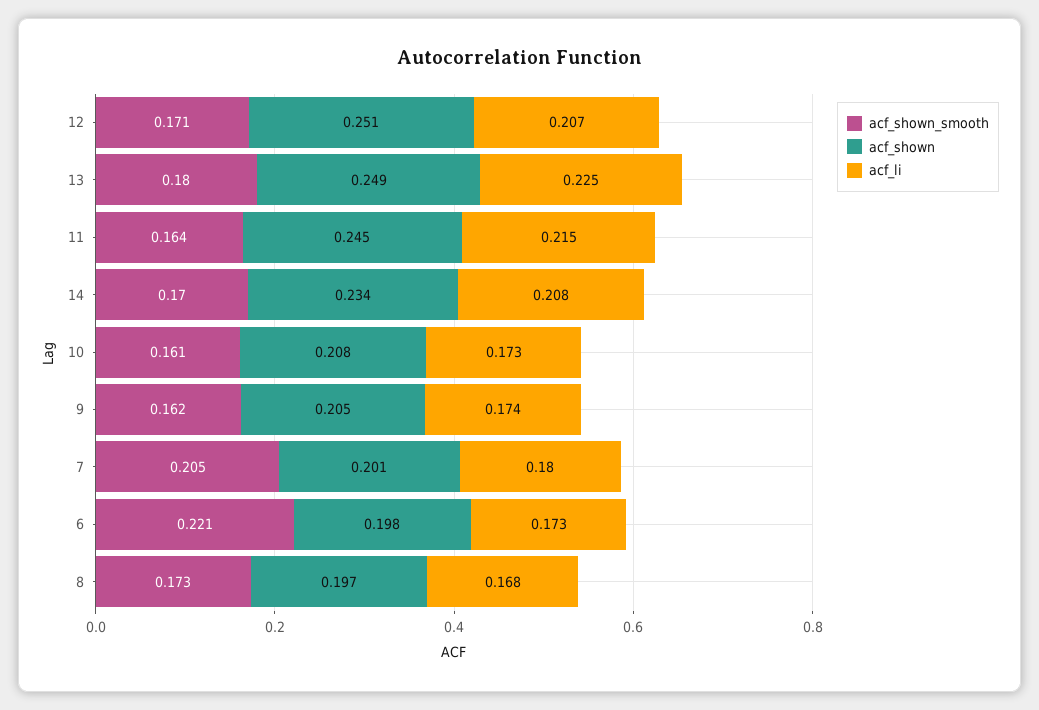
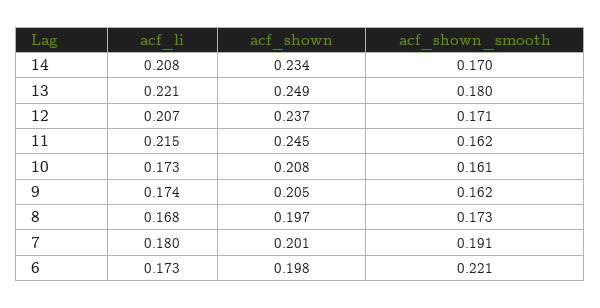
  {
    "acf_shown_smooth": {
      "12": 0.171,
      "13": 0.18,
-     "11": 0.164,
+     "11": 0.162,
      "14": 0.17,
      "10": 0.161,
      "9": 0.162,
-     "7": 0.205,
+     "7": 0.191,
      "6": 0.221,
      "8": 0.173
    },
    "acf_shown": {
-     "12": 0.251,
+     "12": 0.237,
      "13": 0.249,
      "11": 0.245,
      "14": 0.234,
      "10": 0.208,
      "9": 0.205,
      "7": 0.201,
      "6": 0.198,
      "8": 0.197
    },
    "acf_li": {
      "12": 0.207,
-     "13": 0.225,
+     "13": 0.221,
      "11": 0.215,
      "14": 0.208,
      "10": 0.173,
      "9": 0.174,
      "7": 0.18,
      "6": 0.173,
      "8": 0.168
    }
  }

